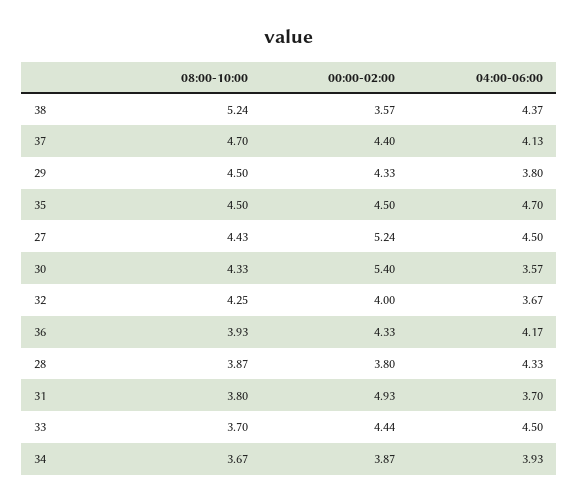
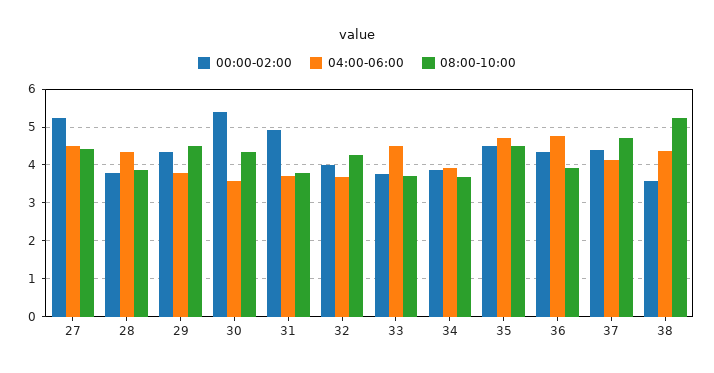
  {
    "08:00-10:00": {
      "38": 5.24,
      "37": 4.7,
      "29": 4.5,
      "35": 4.5,
      "27": 4.43,
      "30": 4.33,
      "32": 4.25,
      "36": 3.93,
      "28": 3.87,
      "31": 3.8,
      "33": 3.7,
      "34": 3.67
    },
    "00:00-02:00": {
      "38": 3.57,
      "37": 4.4,
      "29": 4.33,
      "35": 4.5,
      "27": 5.24,
      "30": 5.4,
      "32": 4,
      "36": 4.33,
      "28": 3.8,
      "31": 4.93,
-     "33": 4.44,
+     "33": 3.8,
      "34": 3.87
    },
    "04:00-06:00": {
      "38": 4.37,
      "37": 4.13,
      "29": 3.8,
      "35": 4.7,
      "27": 4.5,
      "30": 3.57,
      "32": 3.67,
-     "36": 4.17,
+     "36": 4.8,
      "28": 4.33,
      "31": 3.7,
      "33": 4.5,
      "34": 3.93
    }
  }

